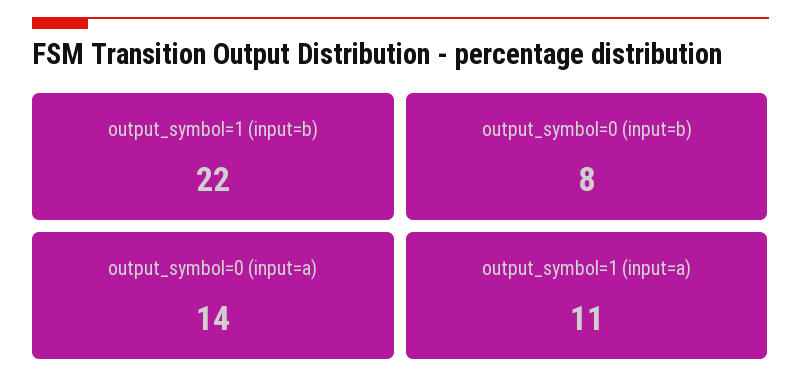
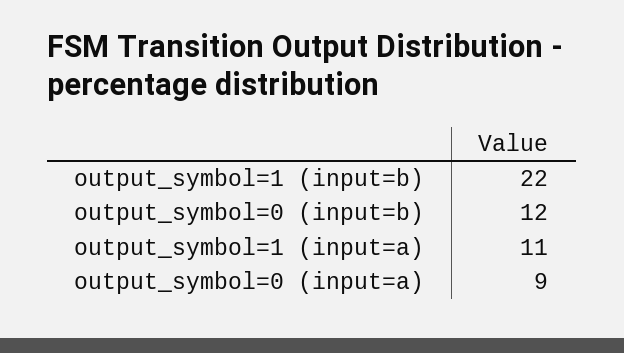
  {
    "output_symbol=1 (input=b)": 22,
-   "output_symbol=0 (input=b)": 8,
+   "output_symbol=0 (input=b)": 12,
-   "output_symbol=0 (input=a)": 14,
+   "output_symbol=0 (input=a)": 9,
    "output_symbol=1 (input=a)": 11
  }

